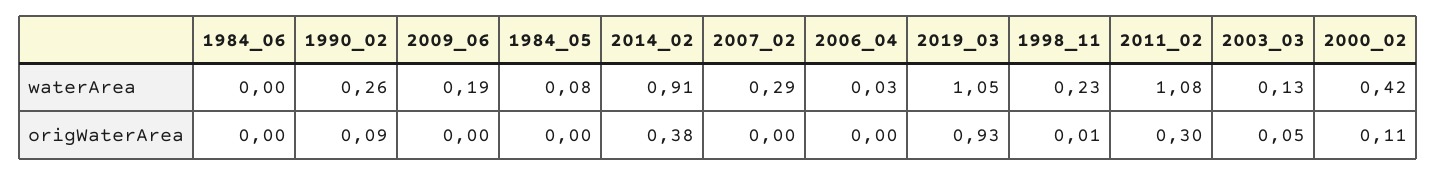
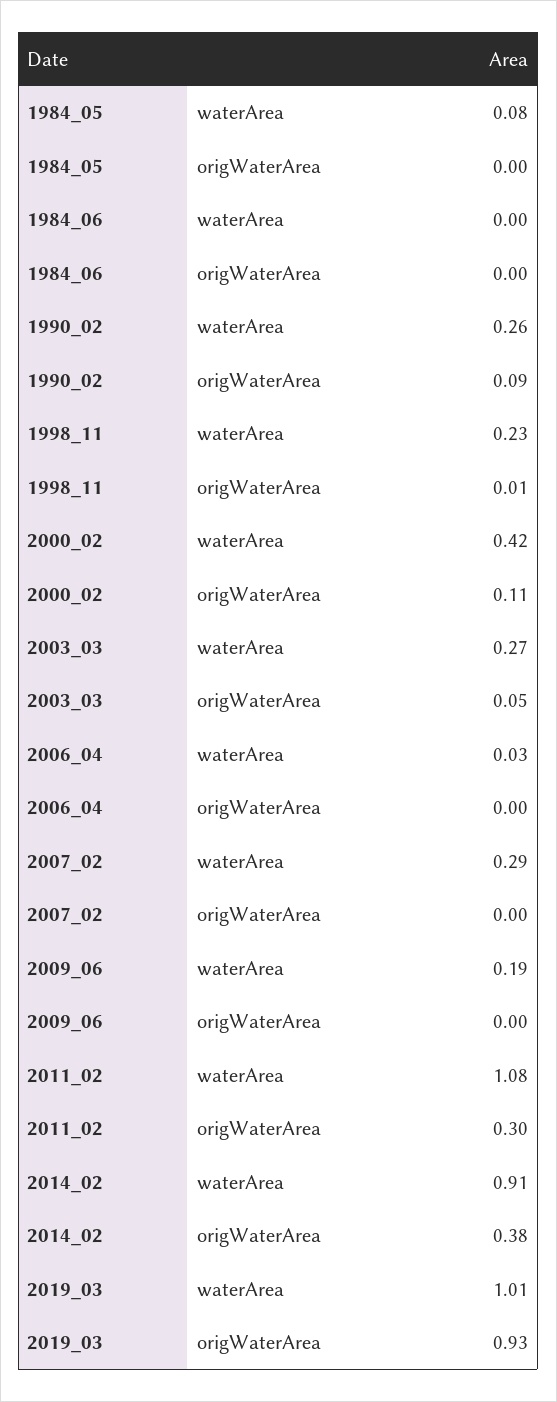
  {
    "1984_06": {
      "waterArea": 0,
      "origWaterArea": 0
    },
    "1990_02": {
      "waterArea": 0.26,
      "origWaterArea": 0.09
    },
    "2009_06": {
      "waterArea": 0.19,
      "origWaterArea": 0
    },
    "1984_05": {
      "waterArea": 0.08,
      "origWaterArea": 0
    },
    "2014_02": {
      "waterArea": 0.91,
      "origWaterArea": 0.38
    },
    "2007_02": {
      "waterArea": 0.29,
      "origWaterArea": 0
    },
    "2006_04": {
      "waterArea": 0.03,
      "origWaterArea": 0
    },
    "2019_03": {
-     "waterArea": 1.05,
+     "waterArea": 1.01,
      "origWaterArea": 0.93
    },
    "1998_11": {
      "waterArea": 0.23,
      "origWaterArea": 0.01
    },
    "2011_02": {
      "waterArea": 1.08,
      "origWaterArea": 0.3
    },
    "2003_03": {
-     "waterArea": 0.13,
+     "waterArea": 0.27,
      "origWaterArea": 0.05
    },
    "2000_02": {
      "waterArea": 0.42,
      "origWaterArea": 0.11
    }
  }

